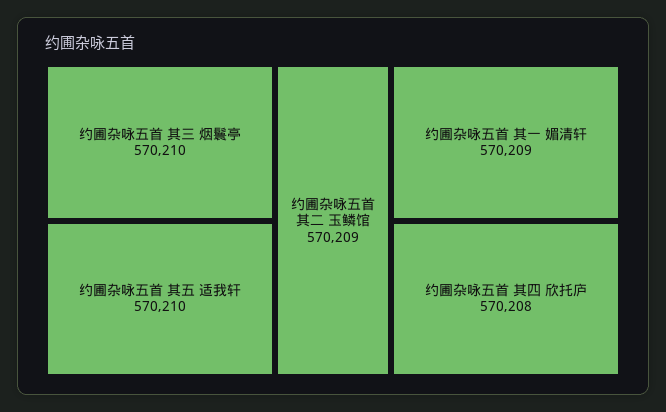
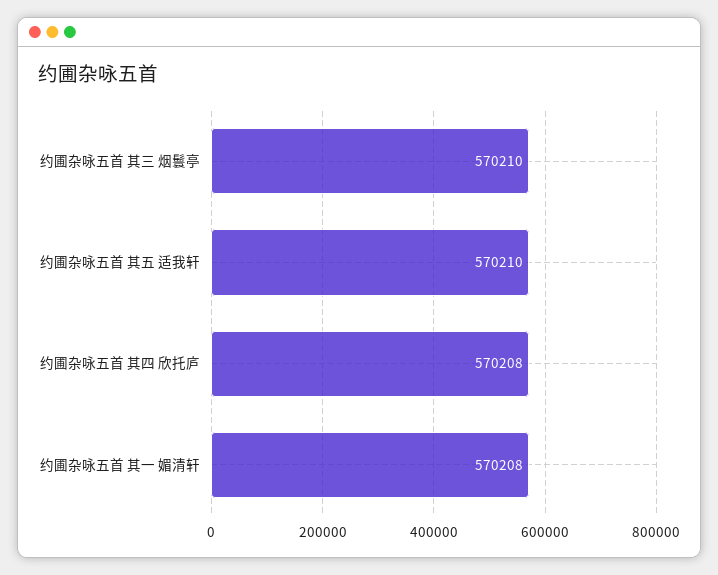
  {
    "约圃杂咏五首 其三 烟鬟亭": 570210,
    "约圃杂咏五首 其五 适我轩": 570210,
-   "约圃杂咏五首 其二 玉鳞馆": 570209,
-   "约圃杂咏五首 其一 媚清轩": 570209,
+   "约圃杂咏五首 其一 媚清轩": 570208,
    "约圃杂咏五首 其四 欣托庐": 570208
  }

